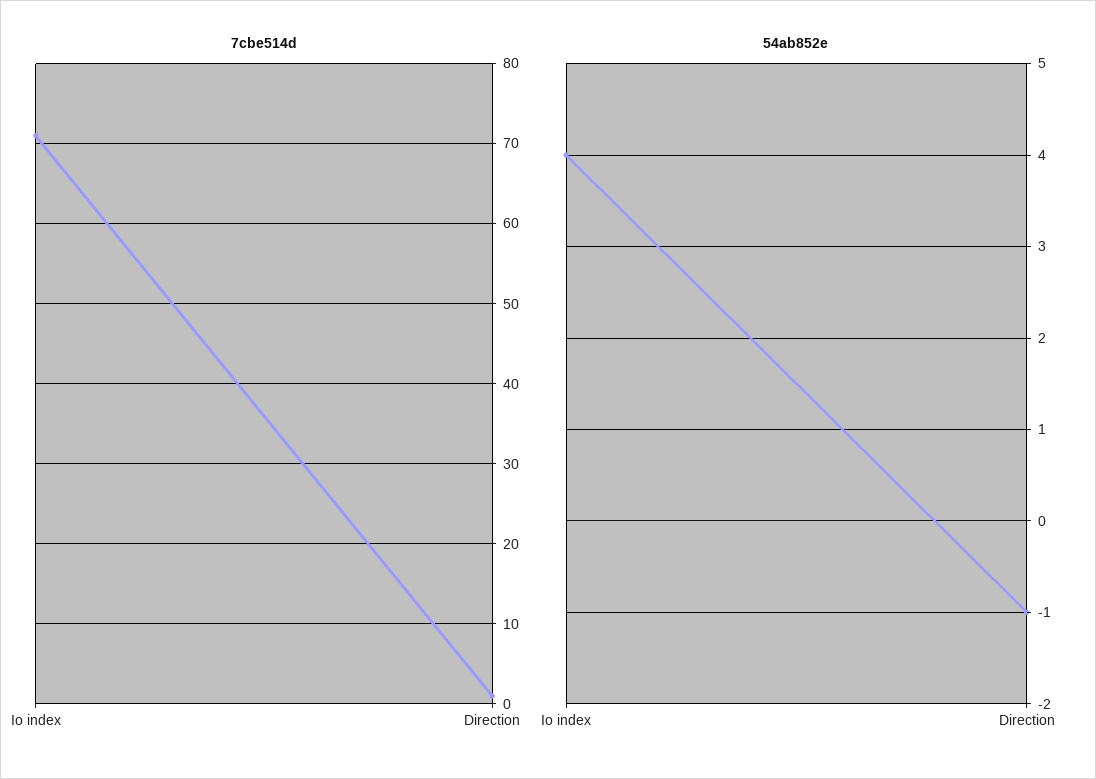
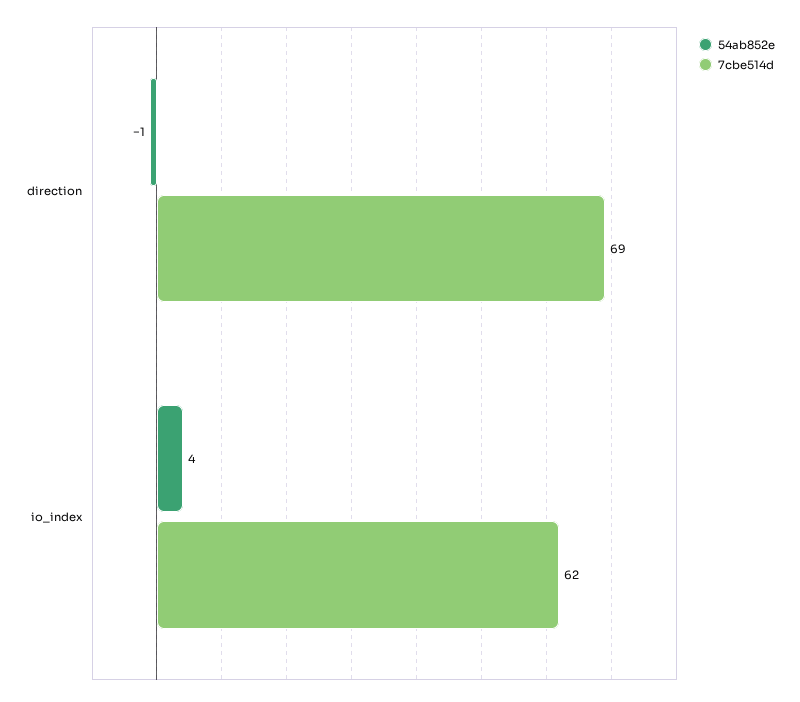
  {
    "7cbe514d": {
-     "Io index": 71,
+     "Io index": 62,
-     "Direction": 1
+     "Direction": 69
    },
    "54ab852e": {
      "Io index": 4,
      "Direction": -1
    }
  }

